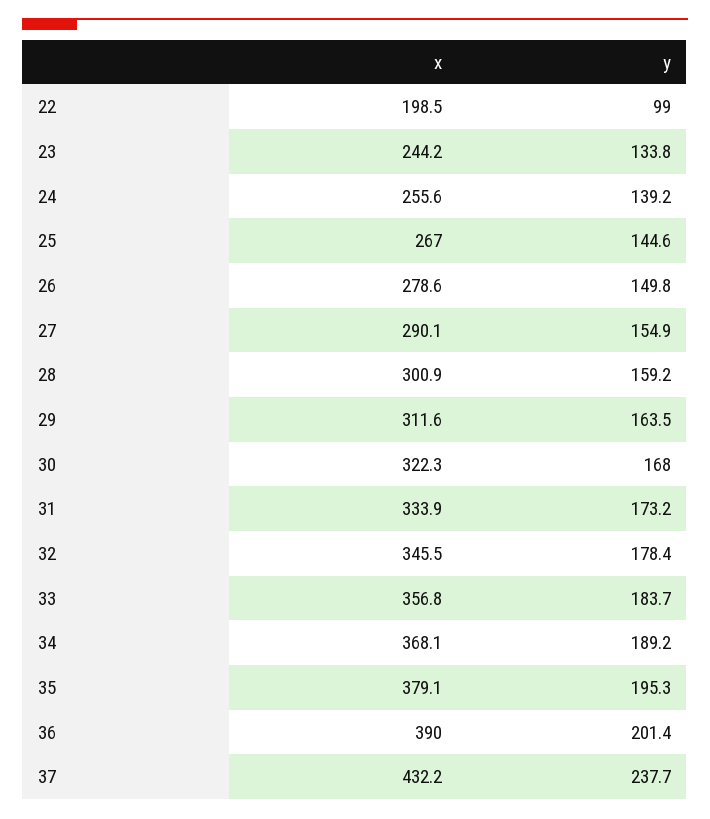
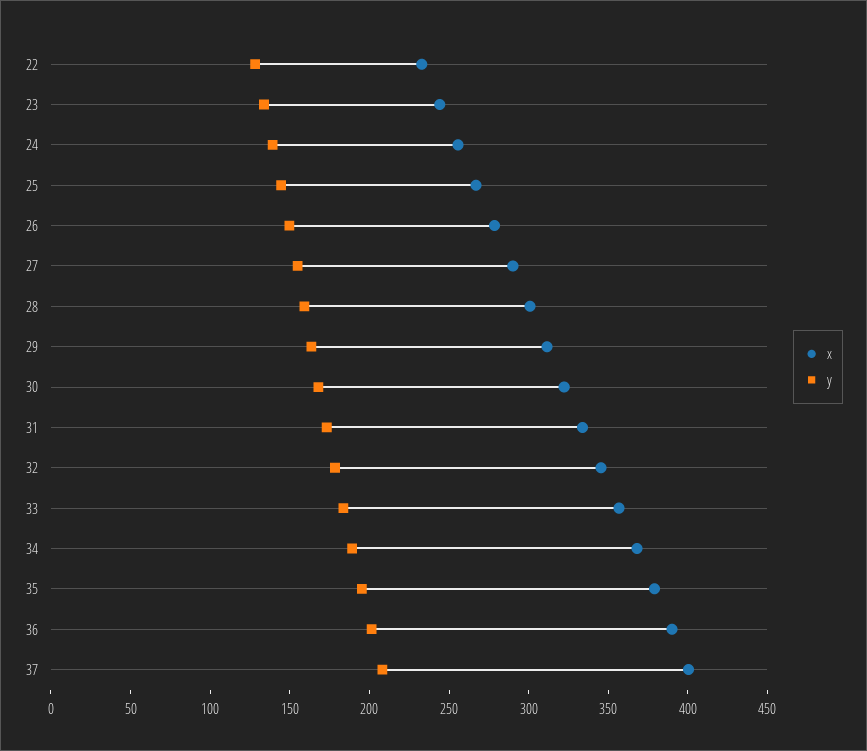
  {
    "x": {
-     "22": 198.5,
+     "22": 230,
      "23": 244.2,
      "24": 255.6,
      "25": 267,
      "26": 278.6,
      "27": 290.1,
      "28": 300.9,
      "29": 311.6,
      "30": 322.3,
      "31": 333.9,
      "32": 345.5,
      "33": 356.8,
      "34": 368.1,
      "35": 379.1,
      "36": 390,
-     "37": 432.2
+     "37": 400
    },
    "y": {
-     "22": 99,
+     "22": 130,
      "23": 133.8,
      "24": 139.2,
      "25": 144.6,
      "26": 149.8,
      "27": 154.9,
      "28": 159.2,
      "29": 163.5,
      "30": 168,
      "31": 173.2,
      "32": 178.4,
      "33": 183.7,
      "34": 189.2,
      "35": 195.3,
      "36": 201.4,
-     "37": 237.7
+     "37": 210
    }
  }

